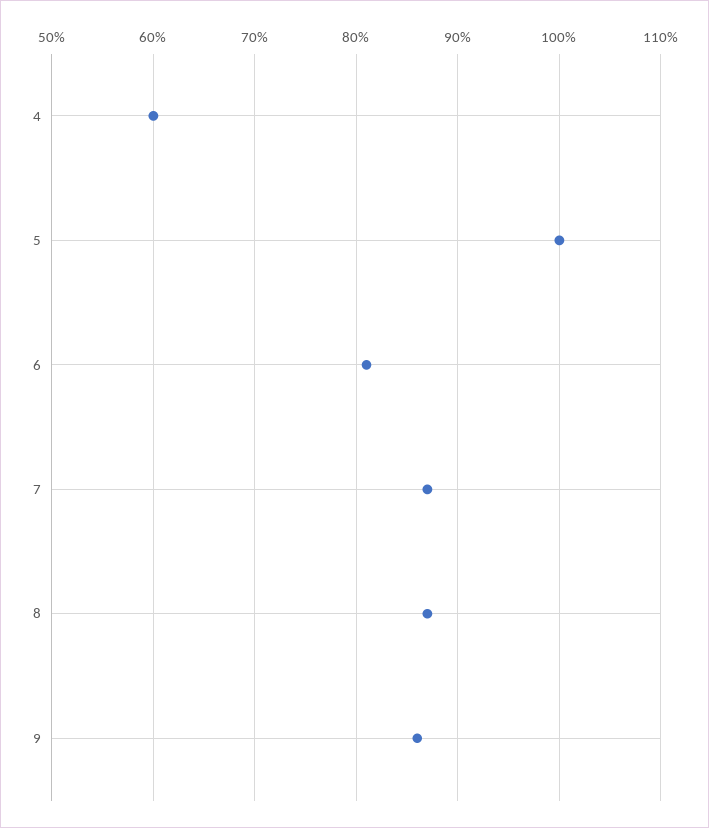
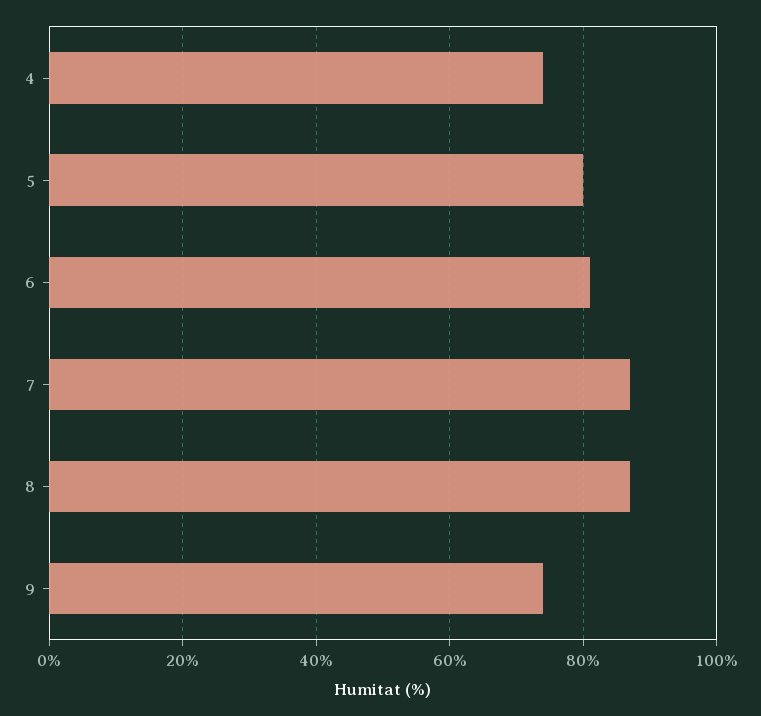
  {
-   "4": 60,
+   "4": 75,
-   "5": 100,
+   "5": 80,
    "6": 81,
    "7": 87,
    "8": 87,
-   "9": 86
+   "9": 75
  }

